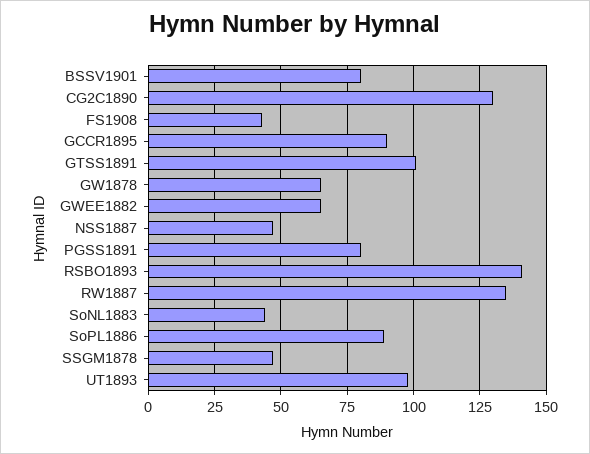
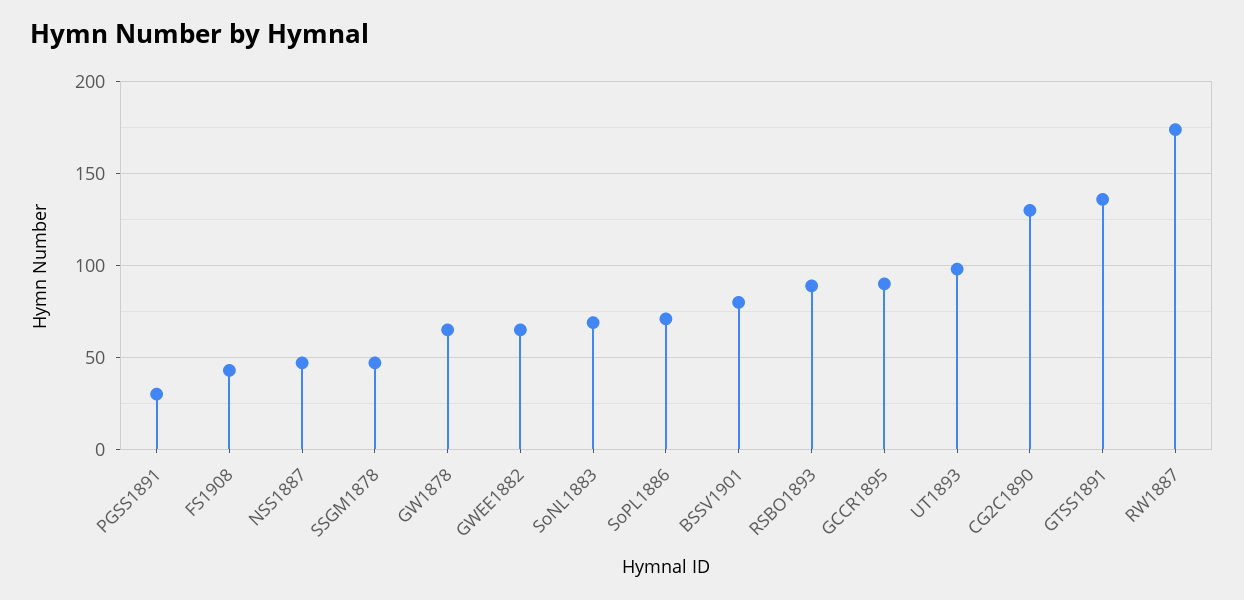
  {
    "BSSV1901": 80,
    "CG2C1890": 130,
    "FS1908": 45,
    "GCCR1895": 90,
-   "GTSS1891": 100,
+   "GTSS1891": 135,
    "GW1878": 65,
    "GWEE1882": 65,
    "NSS1887": 45,
-   "PGSS1891": 80,
+   "PGSS1891": 30,
-   "RSBO1893": 140,
+   "RSBO1893": 90,
-   "RW1887": 135,
+   "RW1887": 175,
-   "SoNL1883": 45,
+   "SoNL1883": 70,
-   "SoPL1886": 90,
+   "SoPL1886": 70,
    "SSGM1878": 45,
    "UT1893": 100
  }

